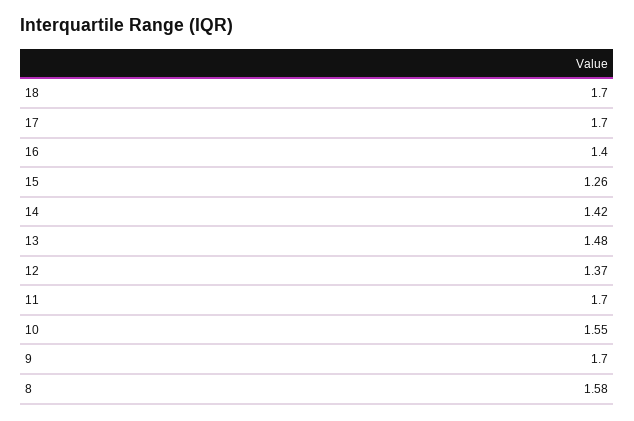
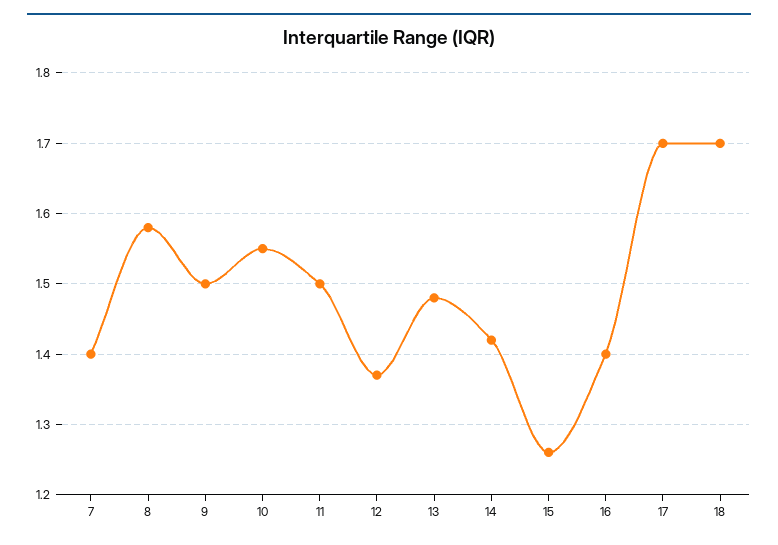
  {
    "18": 1.7,
    "17": 1.7,
    "16": 1.4,
    "15": 1.26,
    "14": 1.42,
    "13": 1.48,
    "12": 1.37,
-   "11": 1.7,
+   "11": 1.5,
    "10": 1.55,
-   "9": 1.7,
+   "9": 1.5,
-   "8": 1.58
+   "8": 1.58,
+   "7": 1.4
  }

